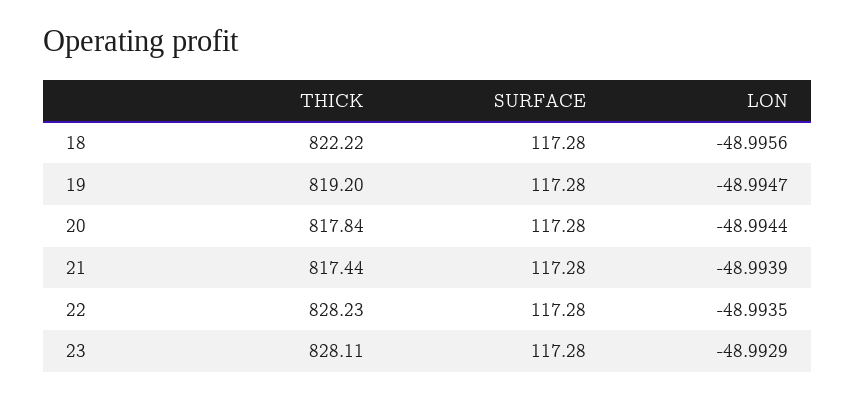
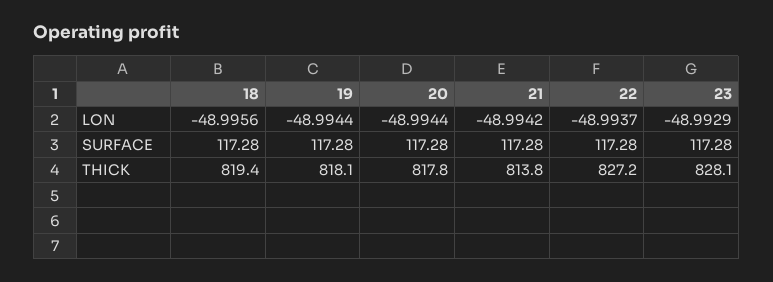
  {
    "THICK": {
-     "18": 822.22,
+     "18": 819.4,
-     "19": 819.2,
+     "19": 818.1,
      "20": 817.84,
-     "21": 817.44,
+     "21": 813.8,
-     "22": 828.23,
+     "22": 827.2,
      "23": 828.11
    },
    "SURFACE": {
      "18": 117.28,
      "19": 117.28,
      "20": 117.28,
      "21": 117.28,
      "22": 117.28,
      "23": 117.28
    },
    "LON": {
      "18": -48.9956,
-     "19": -48.9947,
+     "19": -48.9944,
      "20": -48.9944,
-     "21": -48.9939,
+     "21": -48.9942,
-     "22": -48.9935,
+     "22": -48.9937,
      "23": -48.9929
    }
  }

